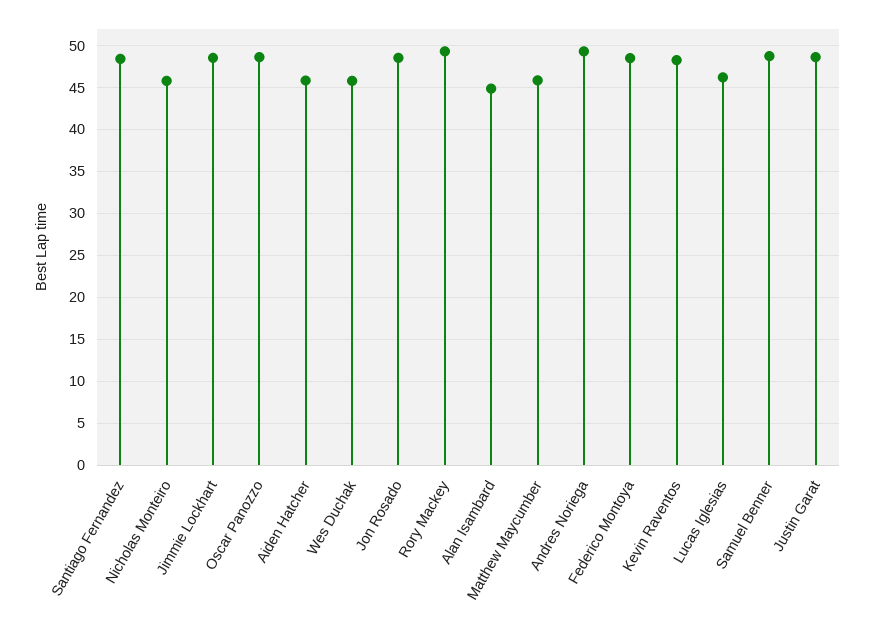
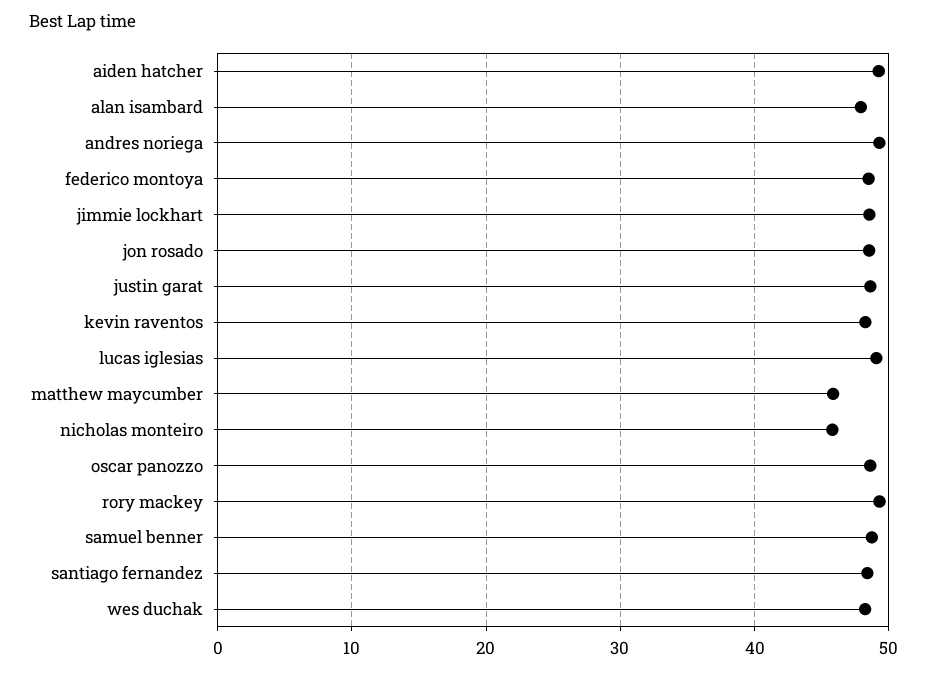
  {
    "Santiago Fernandez": 48,
    "Nicholas Monteiro": 46,
    "Jimmie Lockhart": 49,
    "Oscar Panozzo": 49,
-   "Aiden Hatcher": 46,
+   "Aiden Hatcher": 49,
-   "Wes Duchak": 46,
+   "Wes Duchak": 48,
    "Jon Rosado": 49,
    "Rory Mackey": 49,
-   "Alan Isambard": 45,
+   "Alan Isambard": 48,
    "Matthew Maycumber": 46,
    "Andres Noriega": 49,
    "Federico Montoya": 49,
    "Kevin Raventos": 48,
-   "Lucas Iglesias": 46,
+   "Lucas Iglesias": 49,
    "Samuel Benner": 49,
    "Justin Garat": 49
  }

